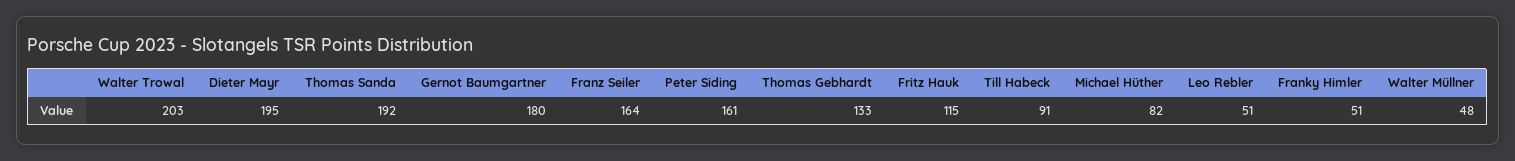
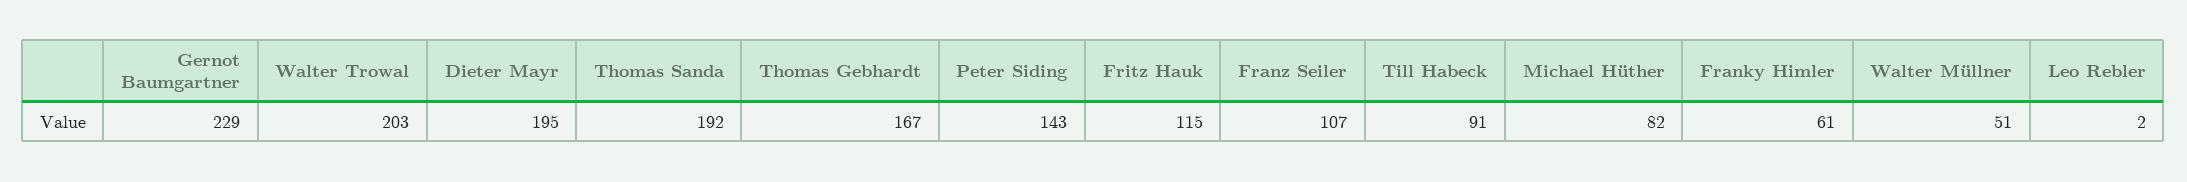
  {
    "Walter Trowal": 203,
    "Dieter Mayr": 195,
    "Thomas Sanda": 192,
-   "Gernot Baumgartner": 180,
+   "Gernot Baumgartner": 229,
-   "Franz Seiler": 164,
+   "Franz Seiler": 107,
-   "Peter Siding": 161,
+   "Peter Siding": 143,
-   "Thomas Gebhardt": 133,
+   "Thomas Gebhardt": 167,
    "Fritz Hauk": 115,
    "Till Habeck": 91,
    "Michael Hüther": 82,
-   "Leo Rebler": 51,
+   "Leo Rebler": 2,
-   "Franky Himler": 51,
+   "Franky Himler": 61,
-   "Walter Müllner": 48
+   "Walter Müllner": 51
  }

